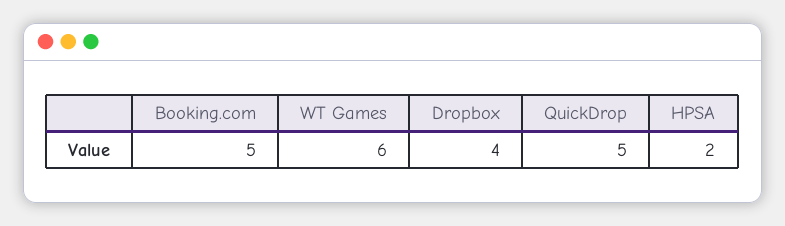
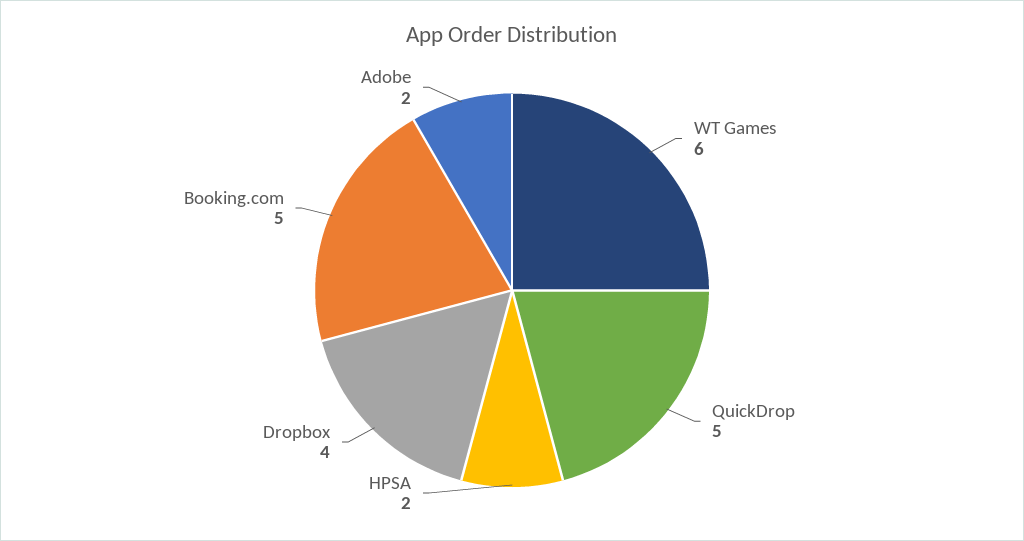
  {
    "Booking.com": 5,
    "WT Games": 6,
    "Dropbox": 4,
    "QuickDrop": 5,
-   "HPSA": 2
+   "HPSA": 2,
+   "Adobe": 2
  }

